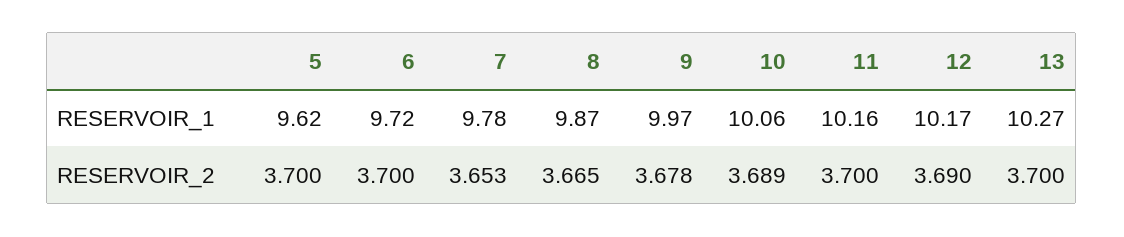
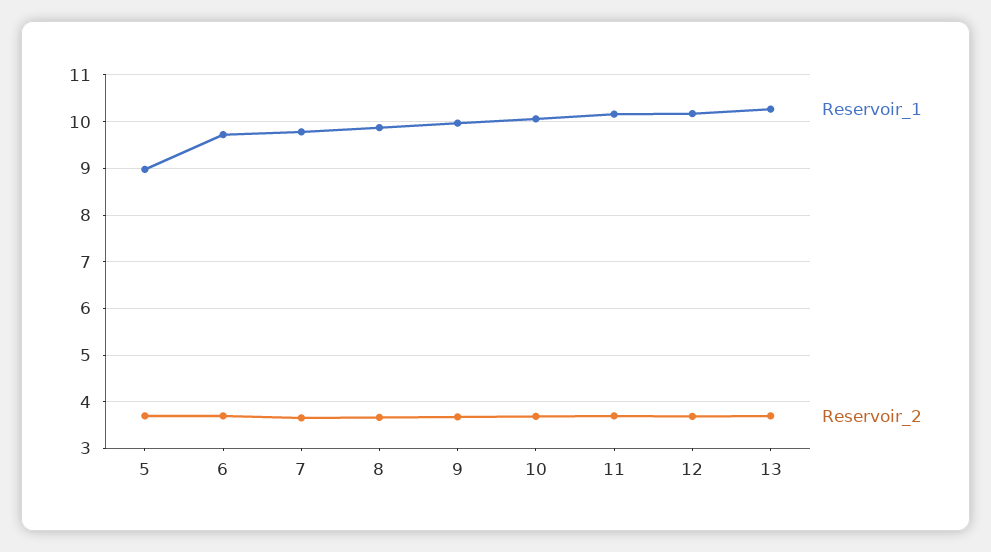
  {
    "RESERVOIR_1": {
-     "5": 9.62,
+     "5": 9,
      "6": 9.72,
      "7": 9.78,
      "8": 9.87,
      "9": 9.97,
      "10": 10.06,
      "11": 10.16,
      "12": 10.17,
      "13": 10.27
    },
    "RESERVOIR_2": {
      "5": 3.7,
      "6": 3.7,
      "7": 3.653,
      "8": 3.665,
      "9": 3.678,
      "10": 3.689,
      "11": 3.7,
      "12": 3.69,
      "13": 3.7
    }
  }

